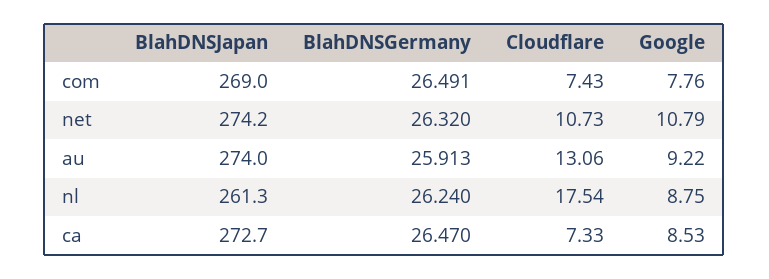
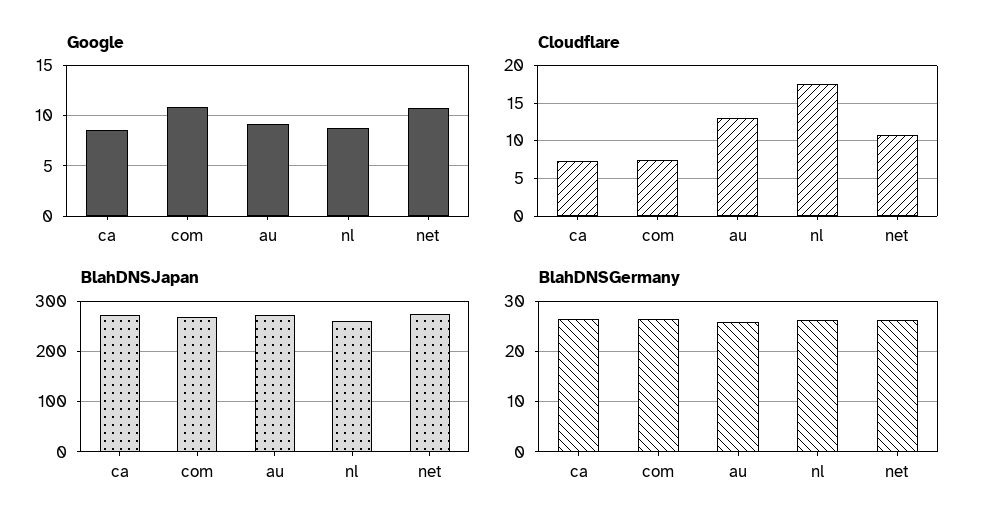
  {
    "BlahDNSJapan": {
      "com": 269,
      "net": 274.2,
      "au": 274,
      "nl": 261.3,
      "ca": 272.7
    },
    "BlahDNSGermany": {
      "com": 26.491,
      "net": 26.32,
      "au": 25.913,
      "nl": 26.24,
      "ca": 26.47
    },
    "Cloudflare": {
      "com": 7.43,
      "net": 10.73,
      "au": 13.06,
      "nl": 17.54,
      "ca": 7.33
    },
    "Google": {
-     "com": 7.76,
+     "com": 11,
      "net": 10.79,
      "au": 9.22,
      "nl": 8.75,
      "ca": 8.53
    }
  }

